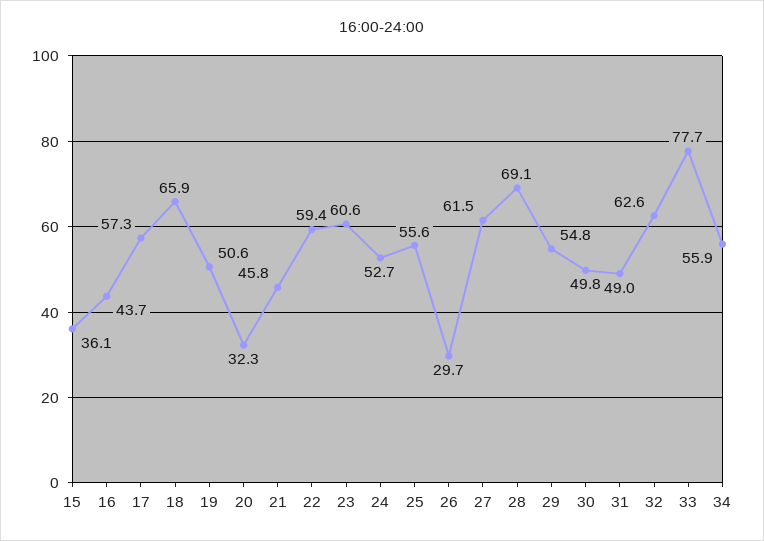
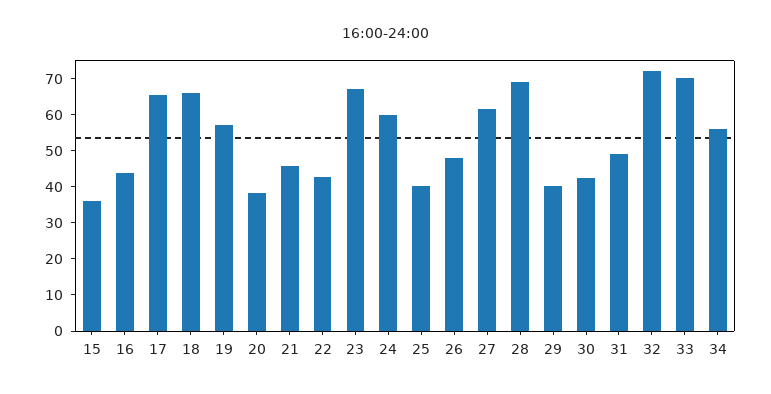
  {
    "15": 36.1,
    "16": 43.7,
-   "17": 57.3,
+   "17": 65,
    "18": 65.9,
-   "19": 50.6,
+   "19": 57.5,
-   "20": 32.3,
+   "20": 37.5,
    "21": 45.8,
-   "22": 59.4,
+   "22": 42.5,
-   "23": 60.6,
+   "23": 67.5,
-   "24": 52.7,
+   "24": 60,
-   "25": 55.6,
+   "25": 40,
-   "26": 29.7,
+   "26": 47.5,
    "27": 61.5,
    "28": 69.1,
-   "29": 54.8,
+   "29": 40,
-   "30": 49.8,
+   "30": 42.5,
    "31": 49,
-   "32": 62.6,
+   "32": 72.5,
-   "33": 77.7,
+   "33": 70,
    "34": 55.9
  }

